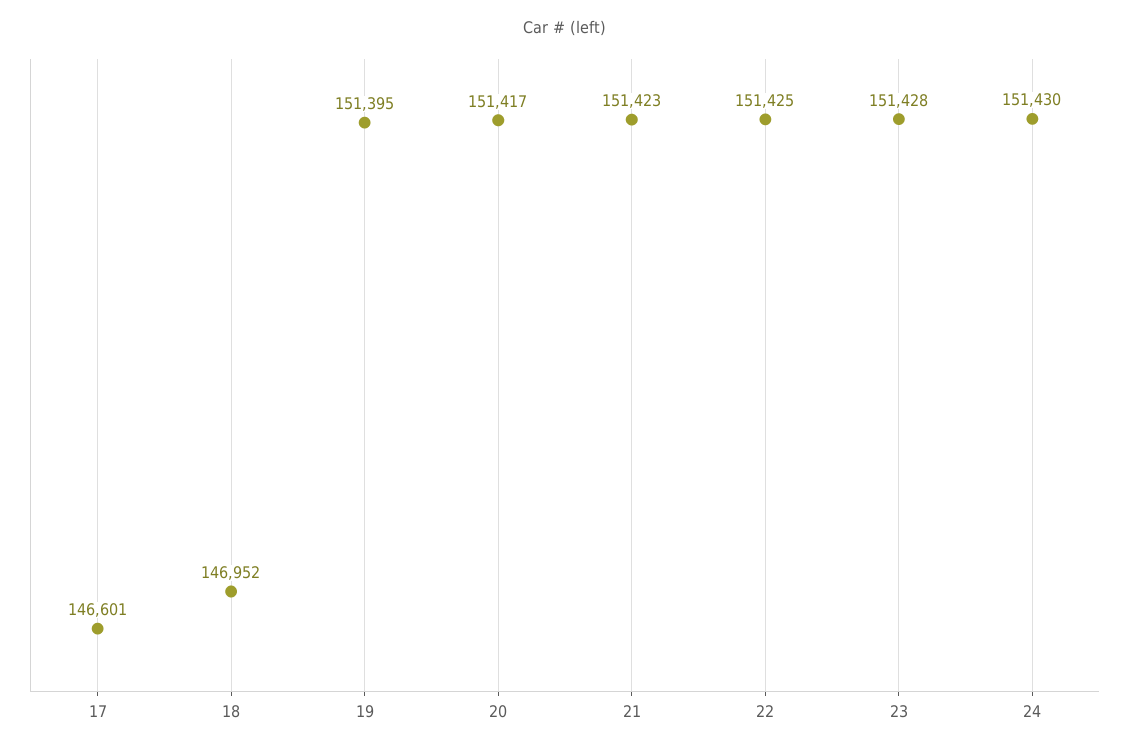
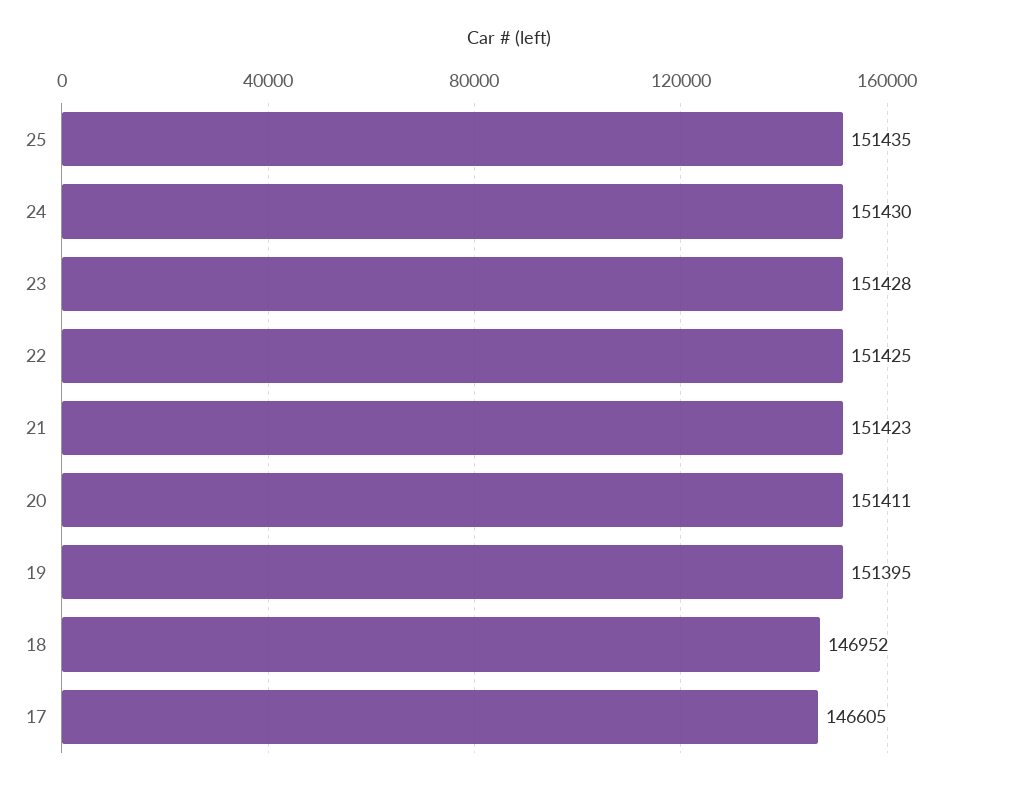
  {
-   "17": 146601,
+   "17": 146605,
    "18": 146952,
    "19": 151395,
-   "20": 151417,
+   "20": 151411,
    "21": 151423,
    "22": 151425,
    "23": 151428,
-   "24": 151430
+   "24": 151430,
+   "25": 151435
  }

